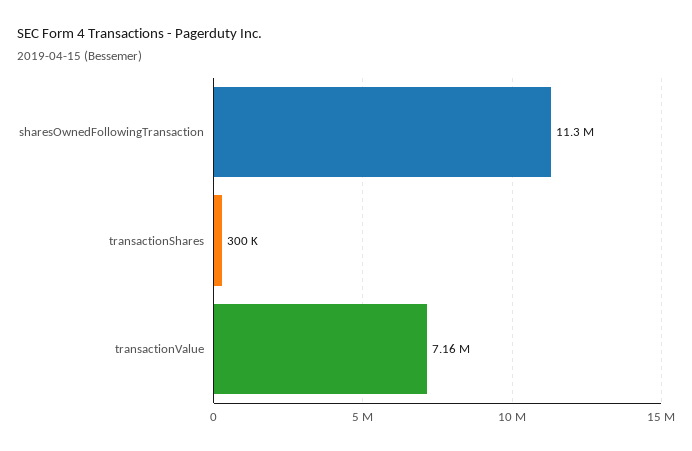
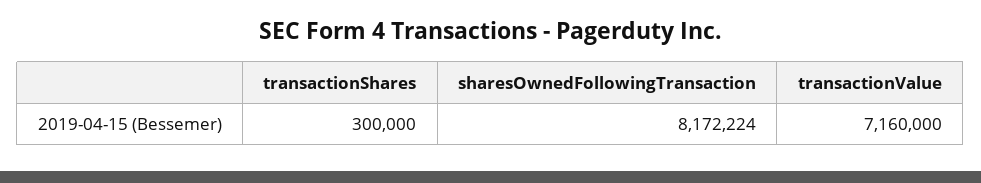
  {
-   "sharesOwnedFollowingTransaction": 11300000,
+   "sharesOwnedFollowingTransaction": 8172224,
    "transactionShares": 300000,
    "transactionValue": 7160000
  }

